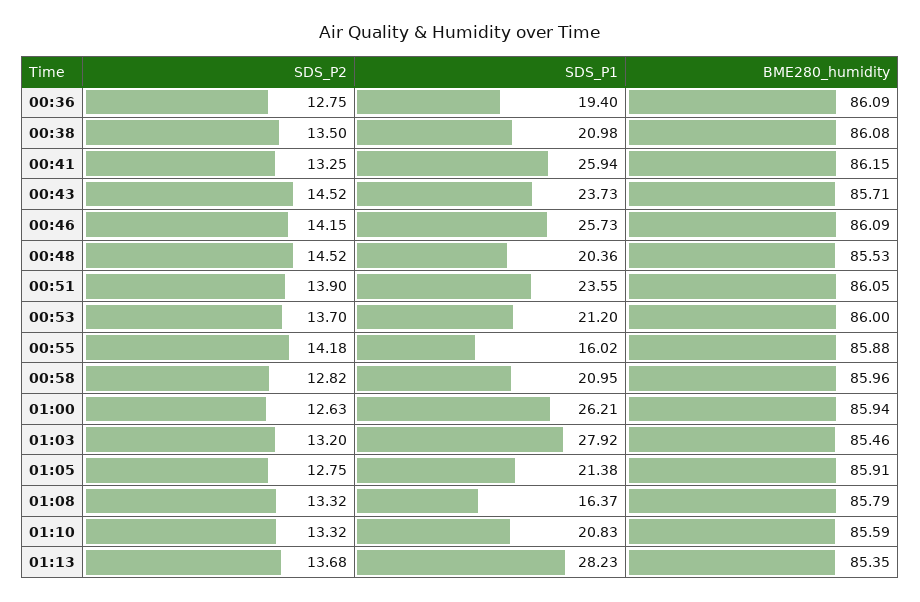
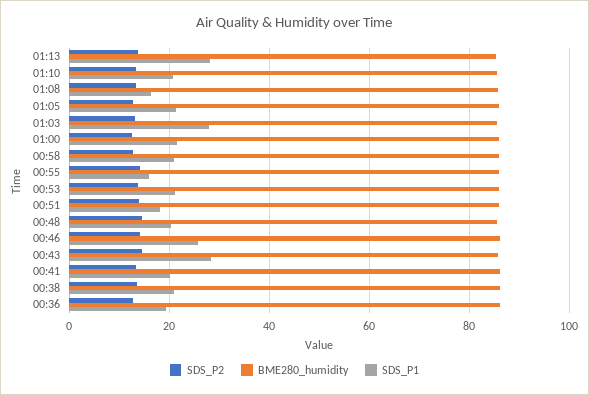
  {
    "SDS_P2": {
      "00:36": 12.75,
      "00:38": 13.5,
      "00:41": 13.25,
      "00:43": 14.52,
      "00:46": 14.15,
      "00:48": 14.52,
      "00:51": 13.9,
      "00:53": 13.7,
      "00:55": 14.18,
      "00:58": 12.82,
      "01:00": 12.63,
      "01:03": 13.2,
      "01:05": 12.75,
      "01:08": 13.32,
      "01:10": 13.32,
      "01:13": 13.68
    },
    "SDS_P1": {
      "00:36": 19.4,
      "00:38": 20.98,
-     "00:41": 25.94,
+     "00:41": 20,
-     "00:43": 23.73,
+     "00:43": 28,
      "00:46": 25.73,
      "00:48": 20.36,
-     "00:51": 23.55,
+     "00:51": 18,
      "00:53": 21.2,
      "00:55": 16.02,
      "00:58": 20.95,
-     "01:00": 26.21,
+     "01:00": 22,
      "01:03": 27.92,
      "01:05": 21.38,
      "01:08": 16.37,
      "01:10": 20.83,
      "01:13": 28.23
    },
    "BME280_humidity": {
      "00:36": 86.09,
      "00:38": 86.08,
      "00:41": 86.15,
      "00:43": 85.71,
      "00:46": 86.09,
      "00:48": 85.53,
      "00:51": 86.05,
      "00:53": 86,
      "00:55": 85.88,
      "00:58": 85.96,
      "01:00": 85.94,
      "01:03": 85.46,
      "01:05": 85.91,
      "01:08": 85.79,
      "01:10": 85.59,
      "01:13": 85.35
    }
  }

